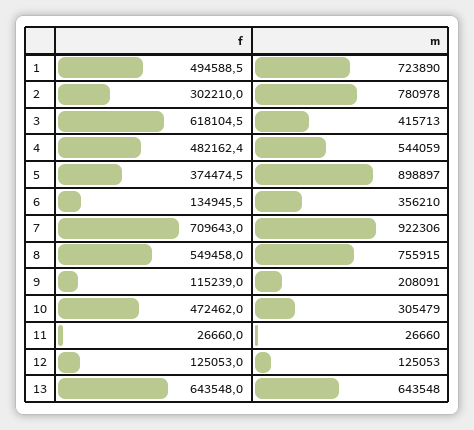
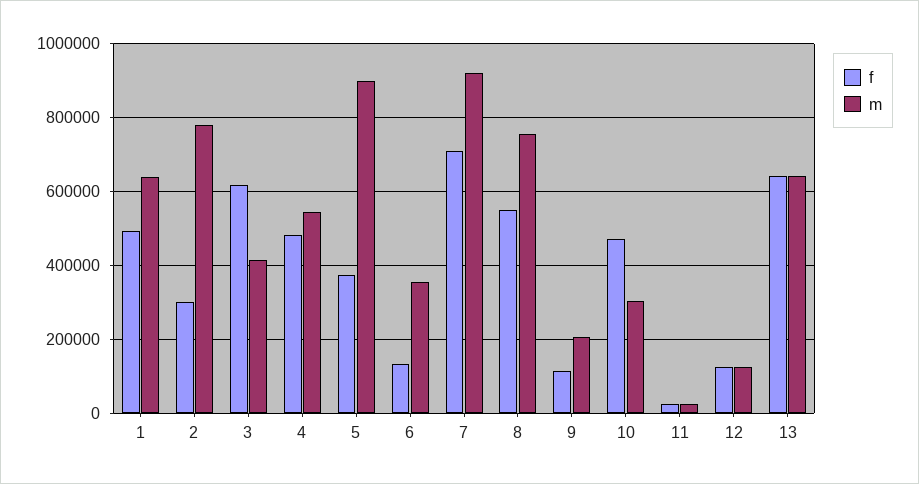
  {
    "f": {
      "1": 494588.5,
      "2": 302210,
      "3": 618104.5,
      "4": 482162.4,
      "5": 374474.5,
      "6": 134945.5,
      "7": 709643,
      "8": 549458,
      "9": 115239,
      "10": 472462,
      "11": 26660,
      "12": 125053,
      "13": 643548
    },
    "m": {
-     "1": 723890,
+     "1": 640000,
      "2": 780978,
      "3": 415713,
      "4": 544059,
      "5": 898897,
      "6": 356210,
      "7": 922306,
      "8": 755915,
      "9": 208091,
      "10": 305479,
      "11": 26660,
      "12": 125053,
      "13": 643548
    }
  }

